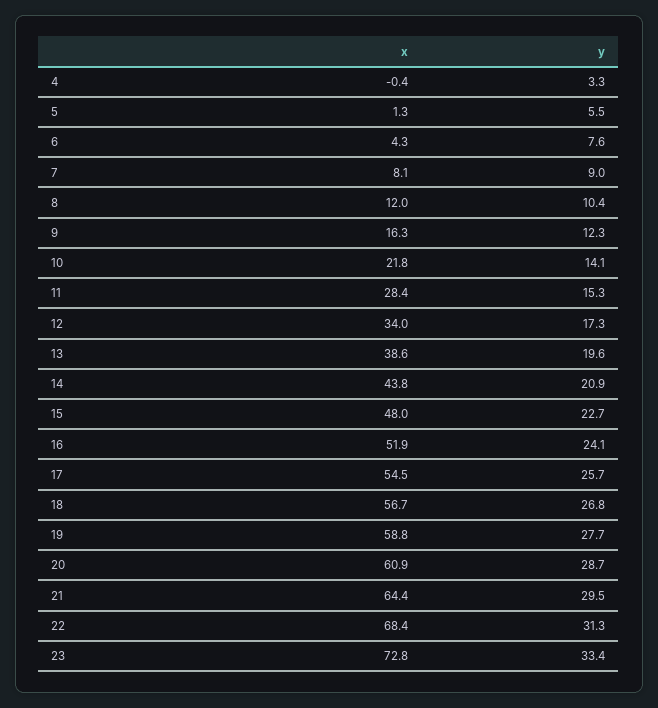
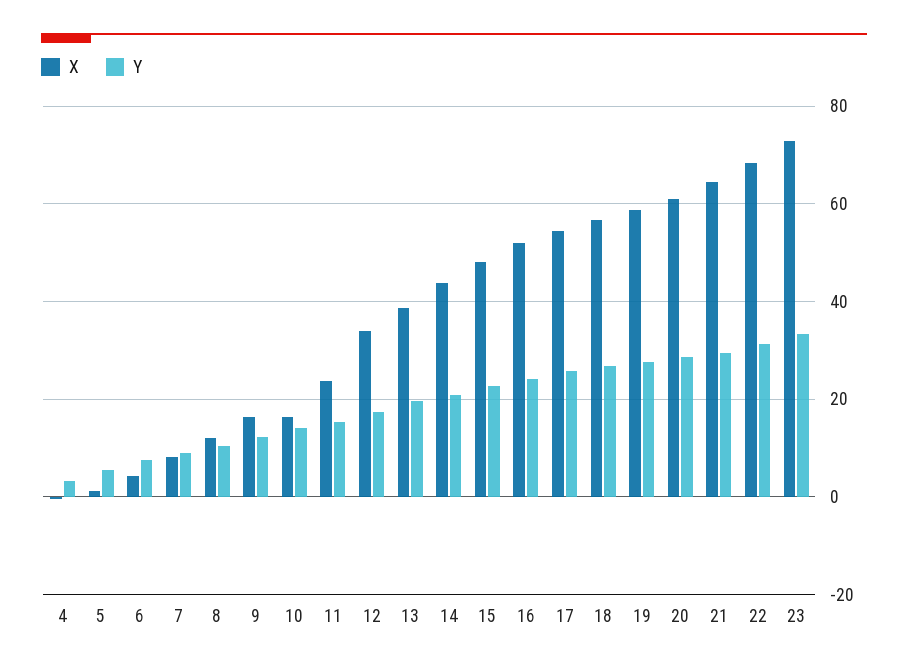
  {
    "x": {
      "4": -0.4,
      "5": 1.3,
      "6": 4.3,
      "7": 8.1,
      "8": 12,
      "9": 16.3,
-     "10": 21.8,
+     "10": 16,
-     "11": 28.4,
+     "11": 24,
      "12": 34,
      "13": 38.6,
      "14": 43.8,
      "15": 48,
      "16": 51.9,
      "17": 54.5,
      "18": 56.7,
      "19": 58.8,
      "20": 60.9,
      "21": 64.4,
      "22": 68.4,
      "23": 72.8
    },
    "y": {
      "4": 3.3,
      "5": 5.5,
      "6": 7.6,
      "7": 9,
      "8": 10.4,
      "9": 12.3,
      "10": 14.1,
      "11": 15.3,
      "12": 17.3,
      "13": 19.6,
      "14": 20.9,
      "15": 22.7,
      "16": 24.1,
      "17": 25.7,
      "18": 26.8,
      "19": 27.7,
      "20": 28.7,
      "21": 29.5,
      "22": 31.3,
      "23": 33.4
    }
  }

